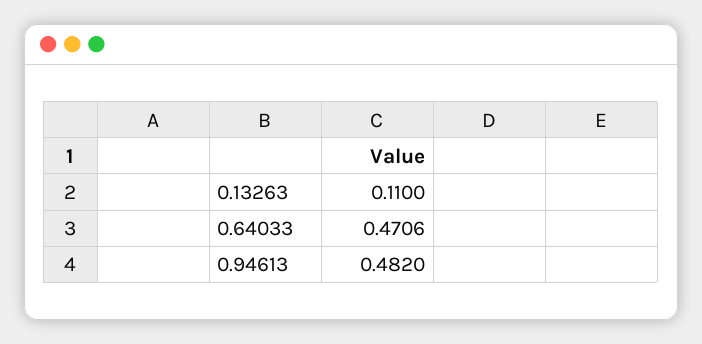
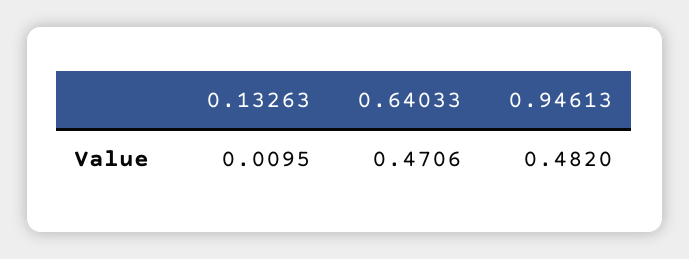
  {
-   "0.13263": 0.11,
+   "0.13263": 0.0095,
    "0.64033": 0.4706,
    "0.94613": 0.482
  }

